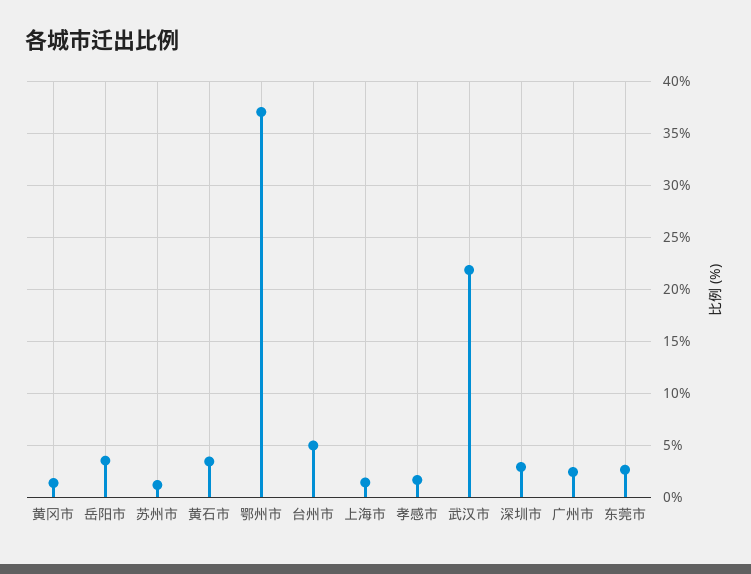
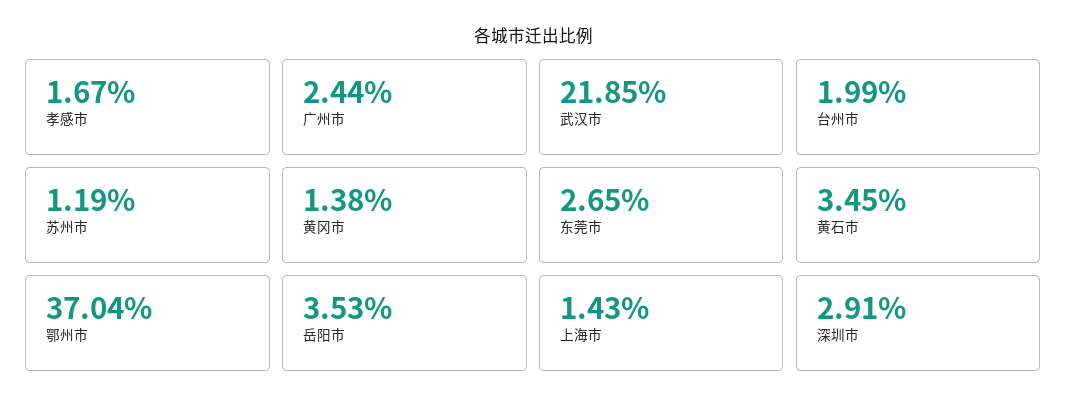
  {
    "黄冈市": 1.38,
    "岳阳市": 3.53,
    "苏州市": 1.19,
    "黄石市": 3.45,
    "鄂州市": 37.04,
-   "台州市": 5,
+   "台州市": 1.99,
    "上海市": 1.43,
    "孝感市": 1.67,
    "武汉市": 21.85,
    "深圳市": 2.91,
    "广州市": 2.44,
    "东莞市": 2.65
  }

